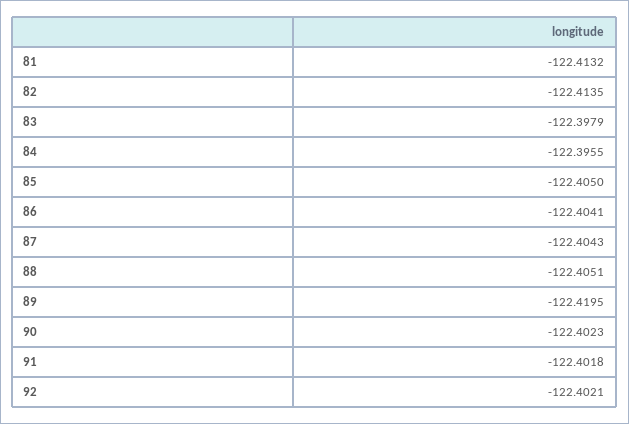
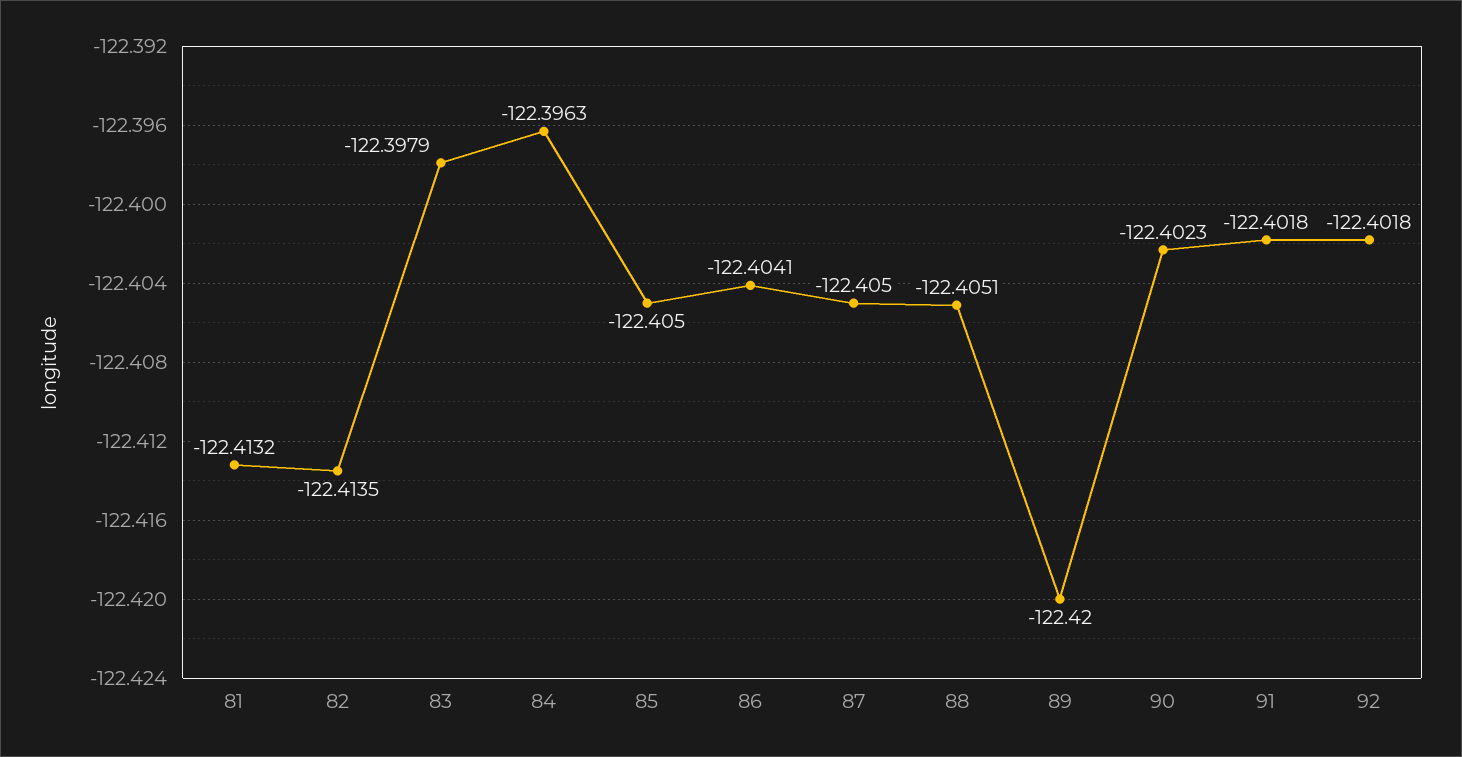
  {
    "81": -122.4132,
    "82": -122.4135,
    "83": -122.3979,
-   "84": -122.3955,
+   "84": -122.3963,
    "85": -122.405,
    "86": -122.4041,
-   "87": -122.4043,
+   "87": -122.405,
    "88": -122.4051,
-   "89": -122.4195,
+   "89": -122.42,
    "90": -122.4023,
    "91": -122.4018,
-   "92": -122.4021
+   "92": -122.4018
  }

